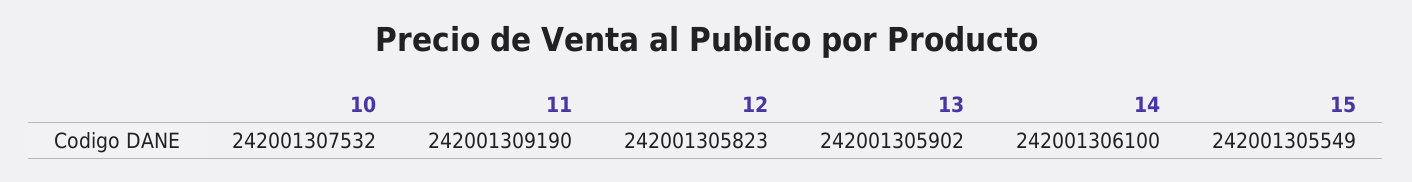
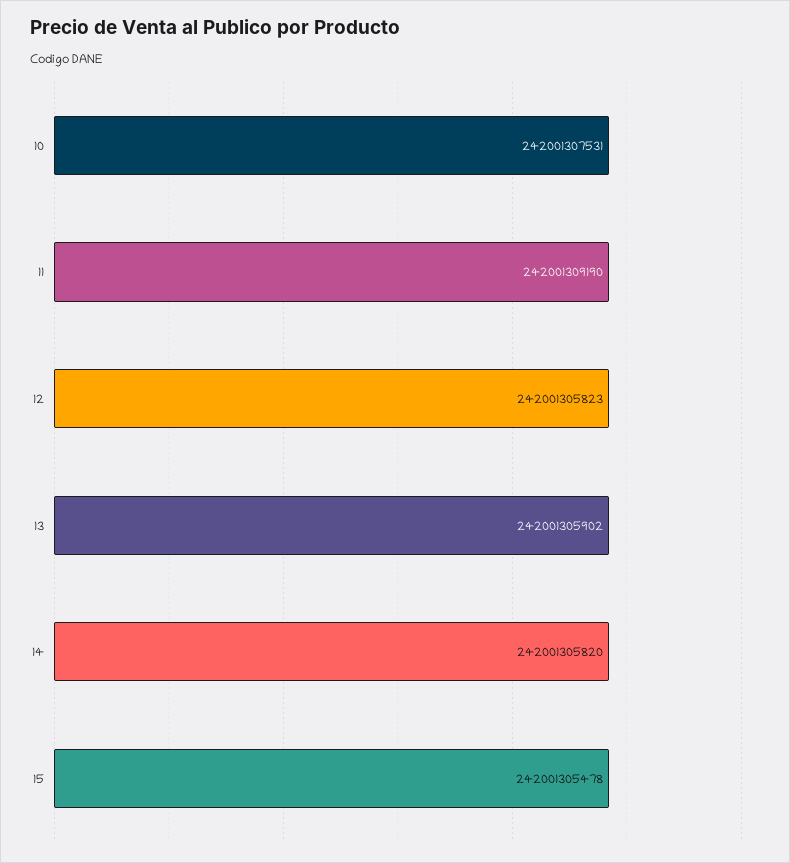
  {
-   "10": 242001307532,
+   "10": 242001307531,
    "11": 242001309190,
    "12": 242001305823,
    "13": 242001305902,
-   "14": 242001306100,
+   "14": 242001305820,
-   "15": 242001305549
+   "15": 242001305478
  }

